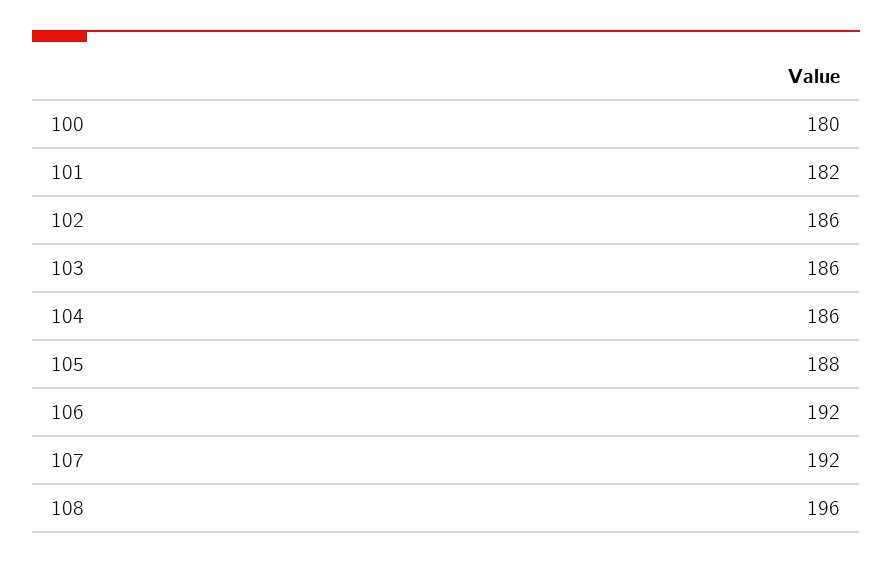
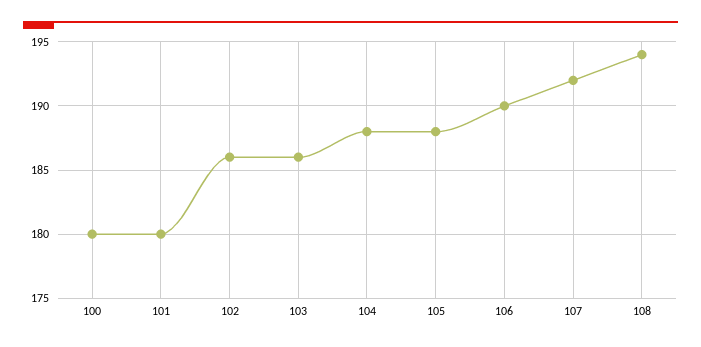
  {
    "100": 180,
-   "101": 182,
+   "101": 180,
    "102": 186,
    "103": 186,
-   "104": 186,
+   "104": 188,
    "105": 188,
-   "106": 192,
+   "106": 190,
    "107": 192,
-   "108": 196
+   "108": 194
  }

